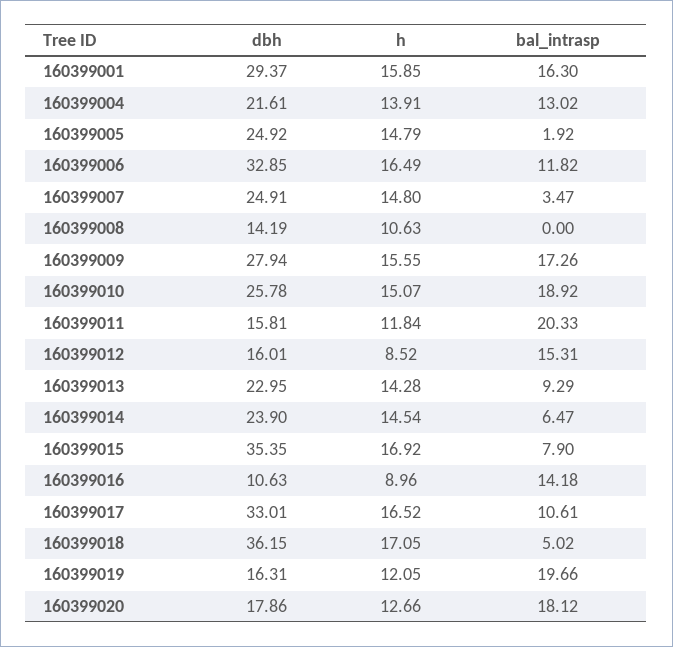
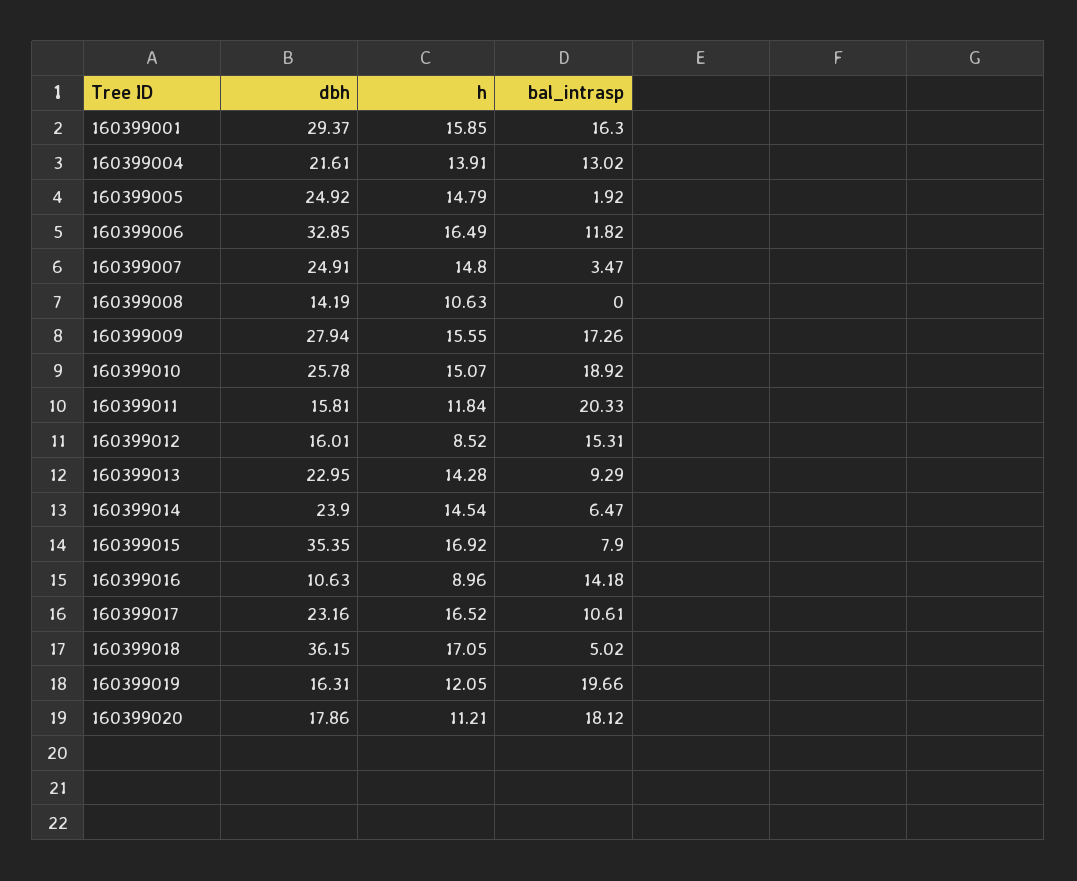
  {
    "dbh": {
      "160399001": 29.37,
      "160399004": 21.61,
      "160399005": 24.92,
      "160399006": 32.85,
      "160399007": 24.91,
      "160399008": 14.19,
      "160399009": 27.94,
      "160399010": 25.78,
      "160399011": 15.81,
      "160399012": 16.01,
      "160399013": 22.95,
      "160399014": 23.9,
      "160399015": 35.35,
      "160399016": 10.63,
-     "160399017": 33.01,
+     "160399017": 23.16,
      "160399018": 36.15,
      "160399019": 16.31,
      "160399020": 17.86
    },
    "h": {
      "160399001": 15.85,
      "160399004": 13.91,
      "160399005": 14.79,
      "160399006": 16.49,
      "160399007": 14.8,
      "160399008": 10.63,
      "160399009": 15.55,
      "160399010": 15.07,
      "160399011": 11.84,
      "160399012": 8.52,
      "160399013": 14.28,
      "160399014": 14.54,
      "160399015": 16.92,
      "160399016": 8.96,
      "160399017": 16.52,
      "160399018": 17.05,
      "160399019": 12.05,
-     "160399020": 12.66
+     "160399020": 11.21
    },
    "bal_intrasp": {
      "160399001": 16.3,
      "160399004": 13.02,
      "160399005": 1.92,
      "160399006": 11.82,
      "160399007": 3.47,
      "160399008": 0,
      "160399009": 17.26,
      "160399010": 18.92,
      "160399011": 20.33,
      "160399012": 15.31,
      "160399013": 9.29,
      "160399014": 6.47,
      "160399015": 7.9,
      "160399016": 14.18,
      "160399017": 10.61,
      "160399018": 5.02,
      "160399019": 19.66,
      "160399020": 18.12
    }
  }

